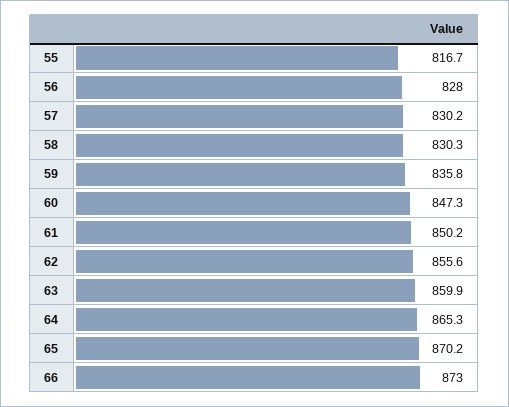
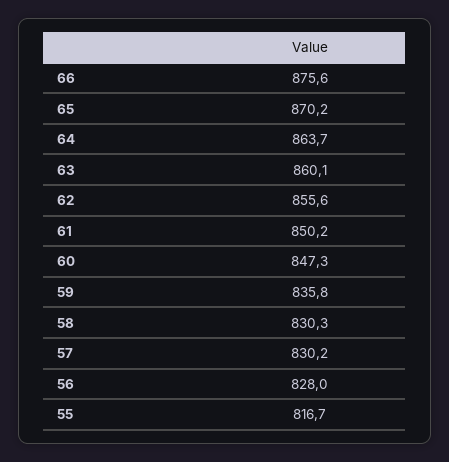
  {
    "55": 816.7,
    "56": 828,
    "57": 830.2,
    "58": 830.3,
    "59": 835.8,
    "60": 847.3,
    "61": 850.2,
    "62": 855.6,
-   "63": 859.9,
+   "63": 860.1,
-   "64": 865.3,
+   "64": 863.7,
    "65": 870.2,
-   "66": 873
+   "66": 875.6
  }

